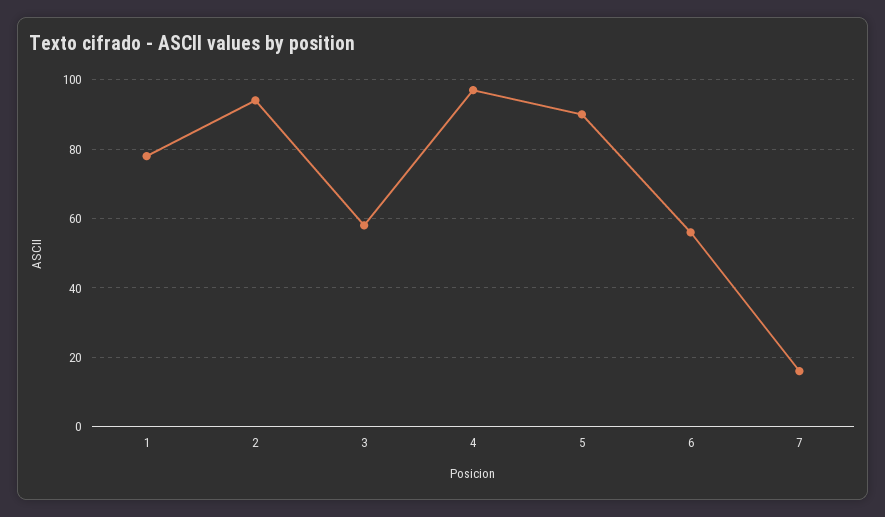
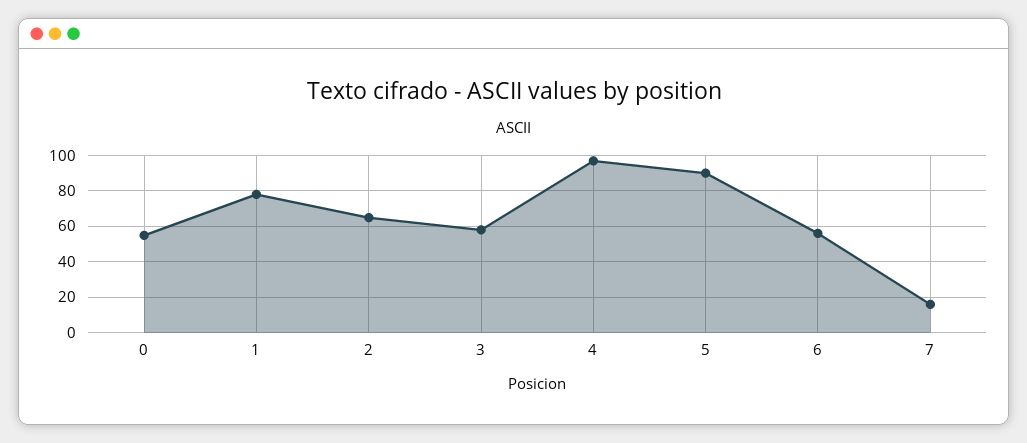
  {
    "1": 80,
-   "2": 95,
+   "2": 65,
    "3": 60,
    "4": 95,
    "5": 90,
    "6": 55,
-   "7": 15
+   "7": 15,
+   "0": 55
  }

